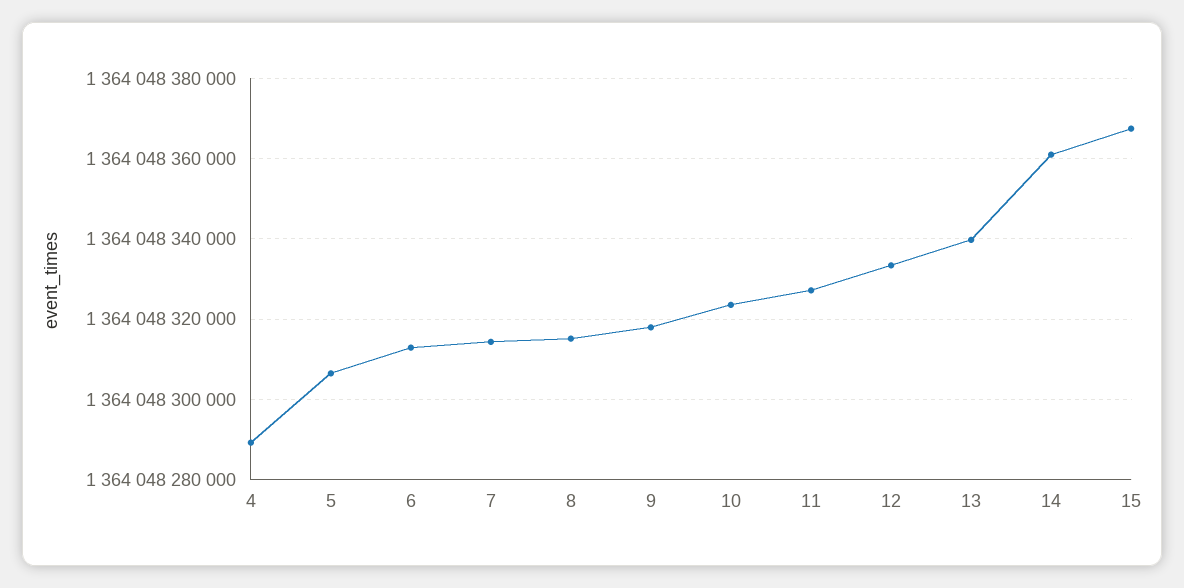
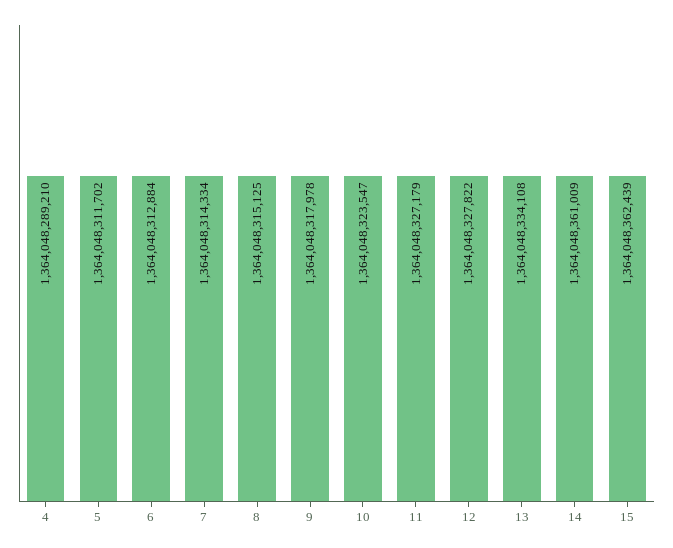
  {
    "4": 1364048289210,
-   "5": 1364048306000,
+   "5": 1364048311702,
    "6": 1364048312884,
    "7": 1364048314334,
    "8": 1364048315125,
    "9": 1364048317978,
    "10": 1364048323547,
    "11": 1364048327179,
-   "12": 1364048334000,
+   "12": 1364048327822,
-   "13": 1364048340000,
+   "13": 1364048334108,
    "14": 1364048361009,
-   "15": 1364048368000
+   "15": 1364048362439
  }

